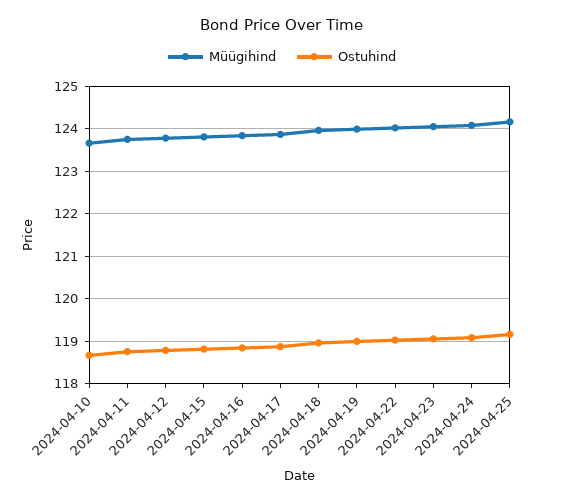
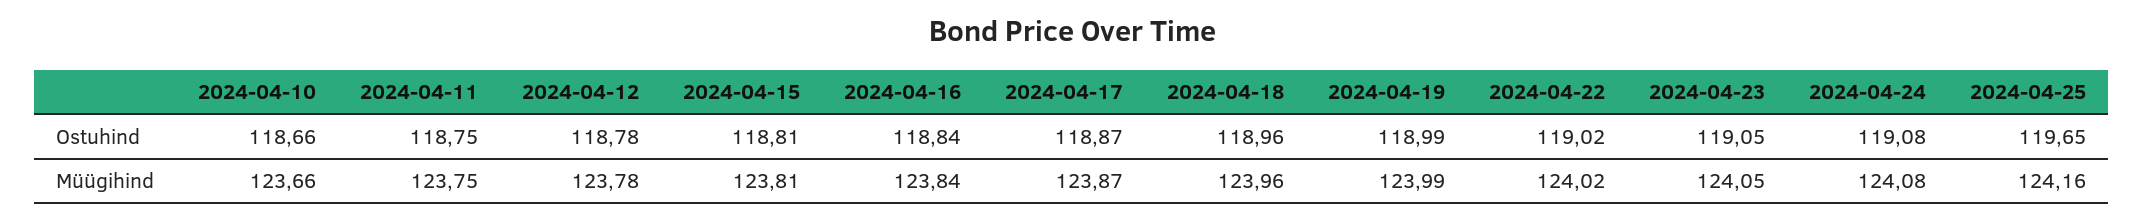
  {
    "Müügihind": {
      "2024-04-10": 123.66,
      "2024-04-11": 123.75,
      "2024-04-12": 123.78,
      "2024-04-15": 123.81,
      "2024-04-16": 123.84,
      "2024-04-17": 123.87,
      "2024-04-18": 123.96,
      "2024-04-19": 123.99,
      "2024-04-22": 124.02,
      "2024-04-23": 124.05,
      "2024-04-24": 124.08,
      "2024-04-25": 124.16
    },
    "Ostuhind": {
      "2024-04-10": 118.66,
      "2024-04-11": 118.75,
      "2024-04-12": 118.78,
      "2024-04-15": 118.81,
      "2024-04-16": 118.84,
      "2024-04-17": 118.87,
      "2024-04-18": 118.96,
      "2024-04-19": 118.99,
      "2024-04-22": 119.02,
      "2024-04-23": 119.05,
      "2024-04-24": 119.08,
-     "2024-04-25": 119.2
+     "2024-04-25": 119.65
    }
  }

